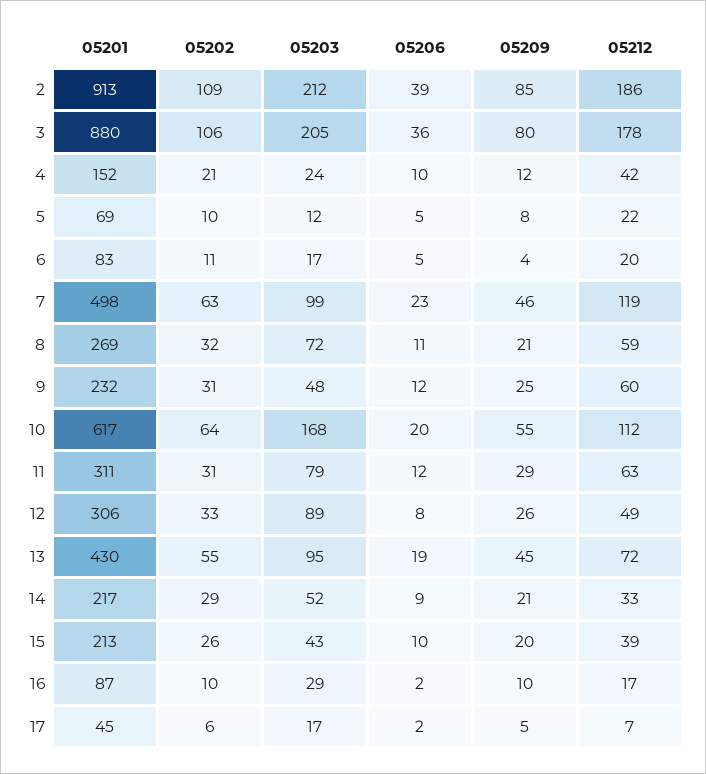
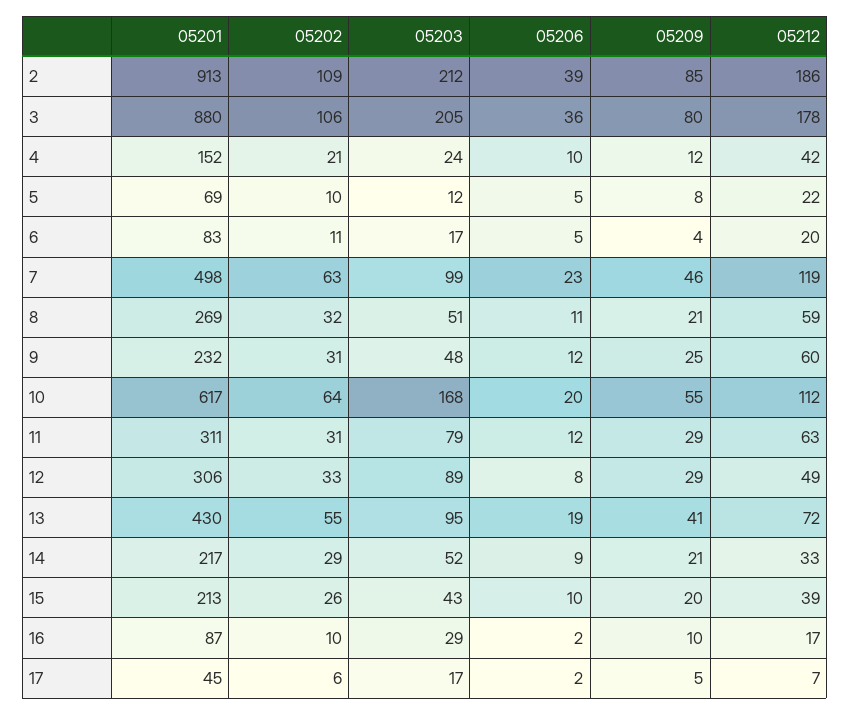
  {
    "05201": {
      "2": 913,
      "3": 880,
      "4": 152,
      "5": 69,
      "6": 83,
      "7": 498,
      "8": 269,
      "9": 232,
      "10": 617,
      "11": 311,
      "12": 306,
      "13": 430,
      "14": 217,
      "15": 213,
      "16": 87,
      "17": 45
    },
    "05202": {
      "2": 109,
      "3": 106,
      "4": 21,
      "5": 10,
      "6": 11,
      "7": 63,
      "8": 32,
      "9": 31,
      "10": 64,
      "11": 31,
      "12": 33,
      "13": 55,
      "14": 29,
      "15": 26,
      "16": 10,
      "17": 6
    },
    "05203": {
      "2": 212,
      "3": 205,
      "4": 24,
      "5": 12,
      "6": 17,
      "7": 99,
-     "8": 72,
+     "8": 51,
      "9": 48,
      "10": 168,
      "11": 79,
      "12": 89,
      "13": 95,
      "14": 52,
      "15": 43,
      "16": 29,
      "17": 17
    },
    "05206": {
      "2": 39,
      "3": 36,
      "4": 10,
      "5": 5,
      "6": 5,
      "7": 23,
      "8": 11,
      "9": 12,
      "10": 20,
      "11": 12,
      "12": 8,
      "13": 19,
      "14": 9,
      "15": 10,
      "16": 2,
      "17": 2
    },
    "05209": {
      "2": 85,
      "3": 80,
      "4": 12,
      "5": 8,
      "6": 4,
      "7": 46,
      "8": 21,
      "9": 25,
      "10": 55,
      "11": 29,
-     "12": 26,
+     "12": 29,
-     "13": 45,
+     "13": 41,
      "14": 21,
      "15": 20,
      "16": 10,
      "17": 5
    },
    "05212": {
      "2": 186,
      "3": 178,
      "4": 42,
      "5": 22,
      "6": 20,
      "7": 119,
      "8": 59,
      "9": 60,
      "10": 112,
      "11": 63,
      "12": 49,
      "13": 72,
      "14": 33,
      "15": 39,
      "16": 17,
      "17": 7
    }
  }

